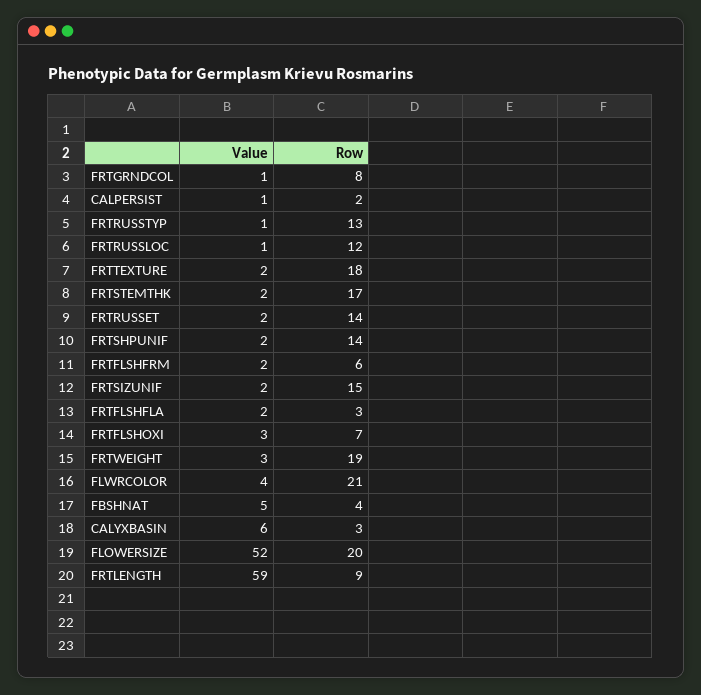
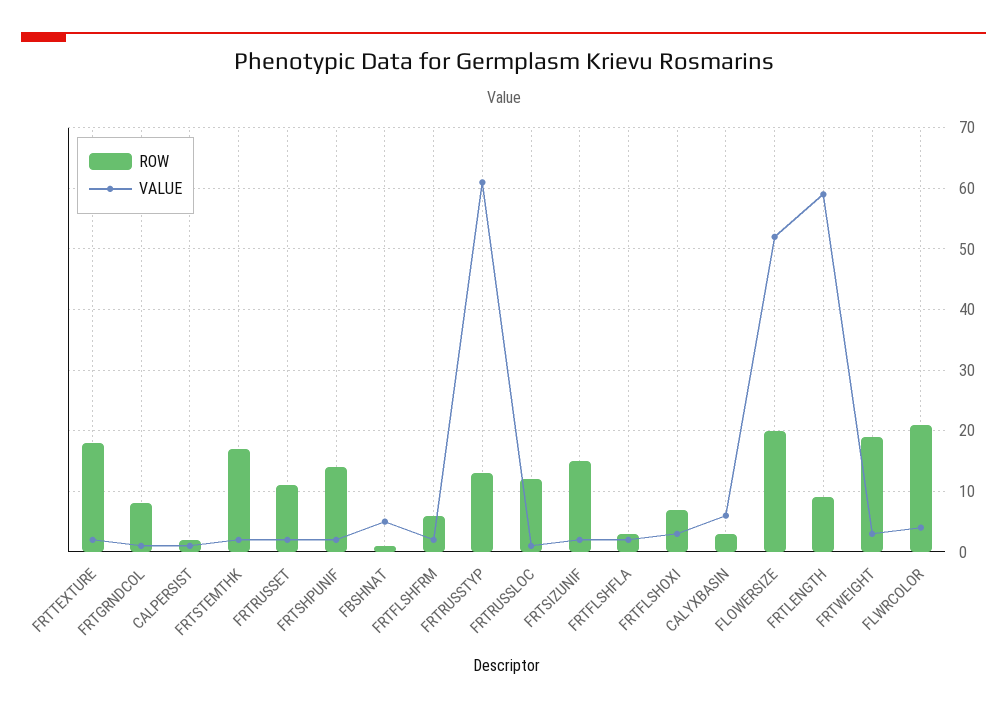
  {
    "Value": {
      "FRTGRNDCOL": 1,
      "CALPERSIST": 1,
-     "FRTRUSSTYP": 1,
+     "FRTRUSSTYP": 61,
      "FRTRUSSLOC": 1,
      "FRTTEXTURE": 2,
      "FRTSTEMTHK": 2,
      "FRTRUSSET": 2,
      "FRTSHPUNIF": 2,
      "FRTFLSHFRM": 2,
      "FRTSIZUNIF": 2,
      "FRTFLSHFLA": 2,
      "FRTFLSHOXI": 3,
      "FRTWEIGHT": 3,
      "FLWRCOLOR": 4,
      "FBSHNAT": 5,
      "CALYXBASIN": 6,
      "FLOWERSIZE": 52,
      "FRTLENGTH": 59
    },
    "Row": {
      "FRTGRNDCOL": 8,
      "CALPERSIST": 2,
      "FRTRUSSTYP": 13,
      "FRTRUSSLOC": 12,
      "FRTTEXTURE": 18,
      "FRTSTEMTHK": 17,
-     "FRTRUSSET": 14,
+     "FRTRUSSET": 11,
      "FRTSHPUNIF": 14,
      "FRTFLSHFRM": 6,
      "FRTSIZUNIF": 15,
      "FRTFLSHFLA": 3,
      "FRTFLSHOXI": 7,
      "FRTWEIGHT": 19,
      "FLWRCOLOR": 21,
-     "FBSHNAT": 4,
+     "FBSHNAT": 1,
      "CALYXBASIN": 3,
      "FLOWERSIZE": 20,
      "FRTLENGTH": 9
    }
  }

